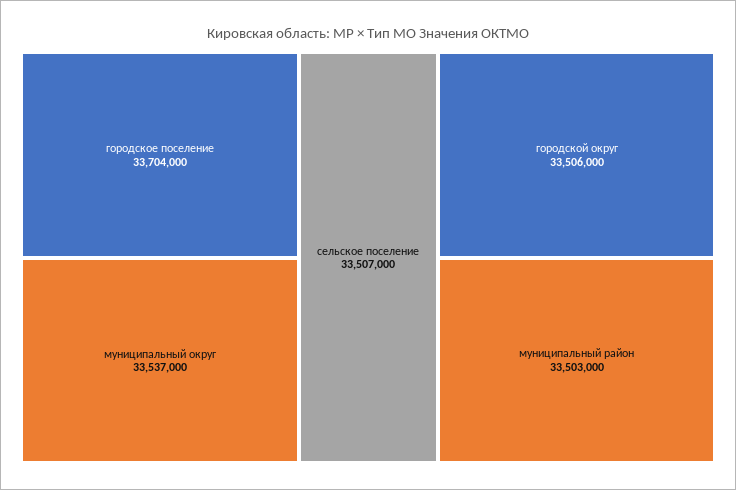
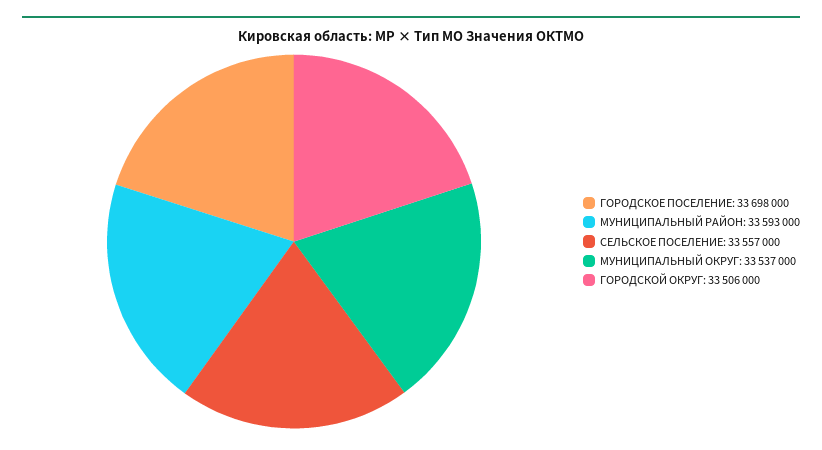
  {
-   "городское поселение": 33704000,
+   "городское поселение": 33698000,
    "муниципальный округ": 33537000,
-   "сельское поселение": 33507000,
+   "сельское поселение": 33557000,
    "городской округ": 33506000,
-   "муниципальный район": 33503000
+   "муниципальный район": 33593000
  }

